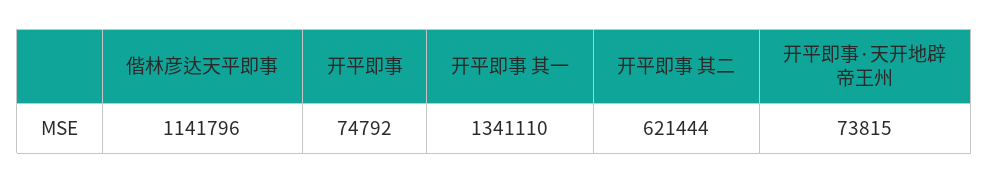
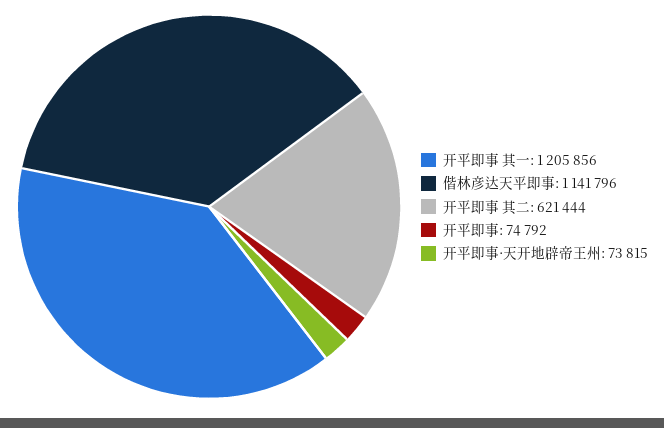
  {
    "偕林彦达天平即事": 1141796,
    "开平即事": 74792,
-   "开平即事 其一": 1341110,
+   "开平即事 其一": 1205856,
    "开平即事 其二": 621444,
    "开平即事·天开地辟帝王州": 73815
  }

